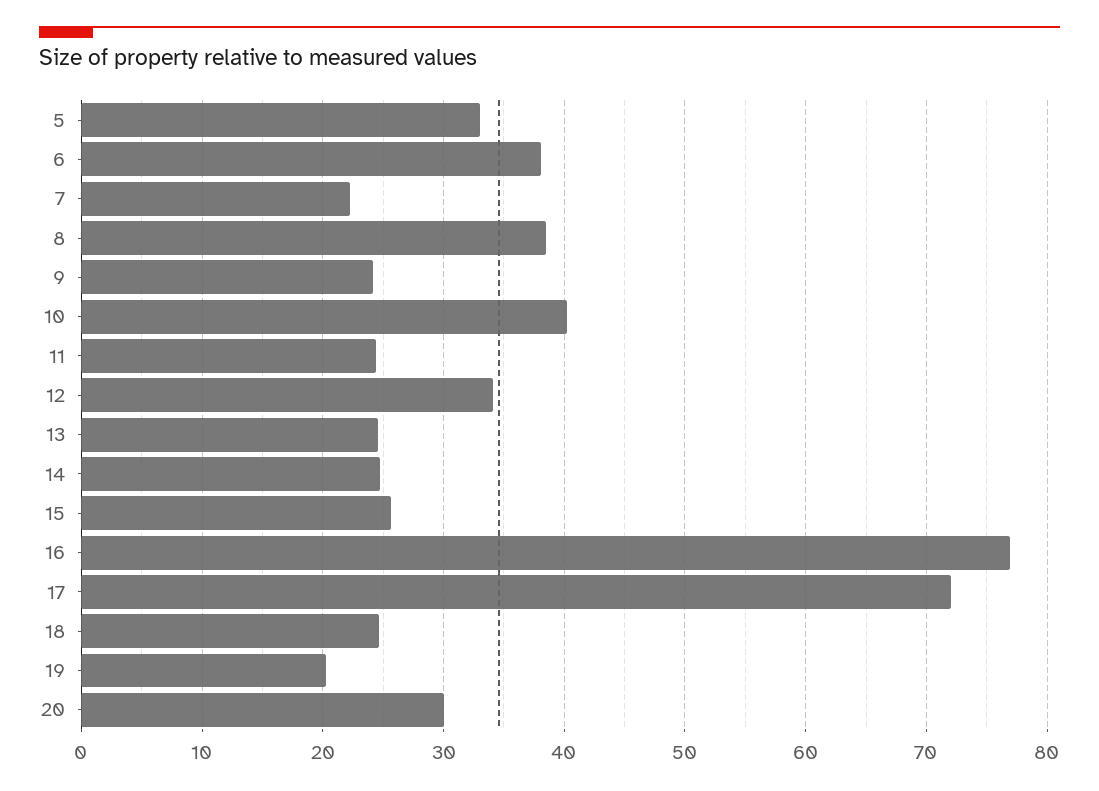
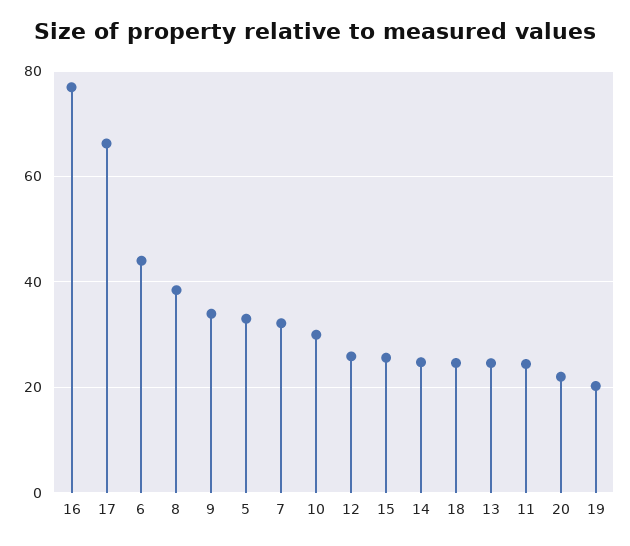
  {
    "5": 33,
-   "6": 38,
+   "6": 44,
-   "7": 22,
+   "7": 32,
    "8": 38,
-   "9": 24,
+   "9": 34,
-   "10": 40,
+   "10": 30,
    "11": 24,
-   "12": 34,
+   "12": 26,
    "13": 25,
    "14": 25,
    "15": 26,
    "16": 77,
-   "17": 72,
+   "17": 66,
    "18": 25,
    "19": 20,
-   "20": 30
+   "20": 22
  }

